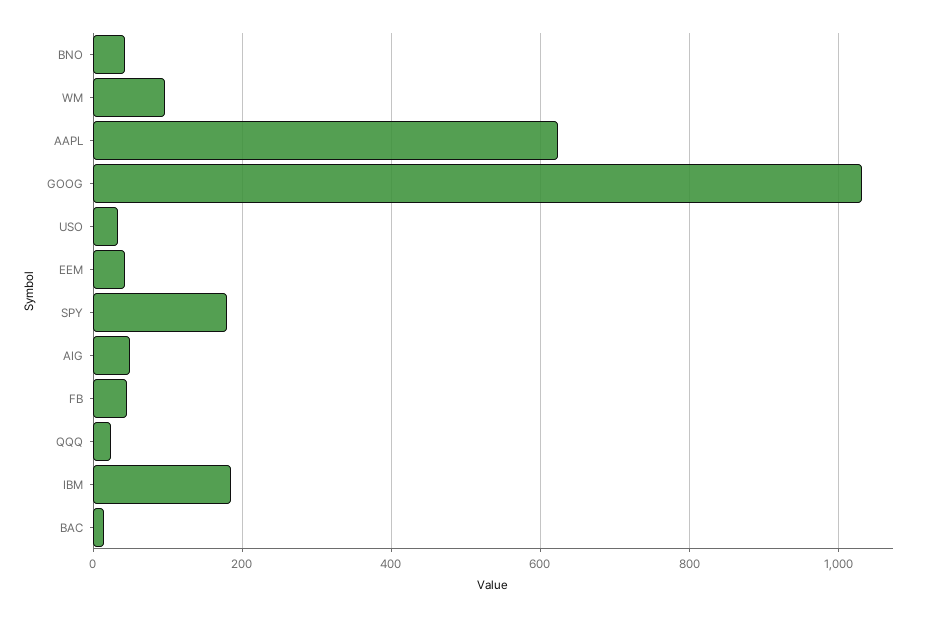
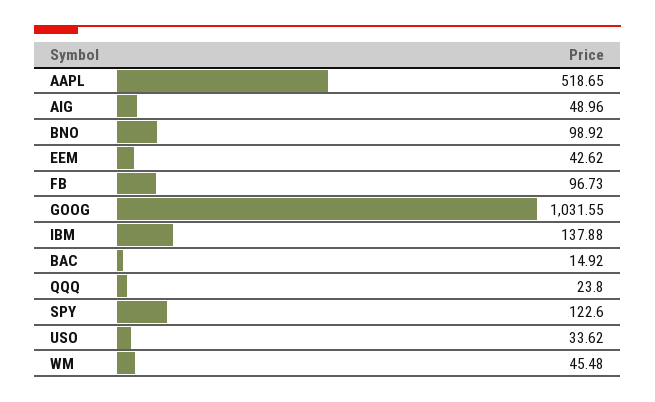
  {
-   "BNO": 40,
+   "BNO": 98.92,
-   "WM": 100,
+   "WM": 45.48,
-   "AAPL": 620,
+   "AAPL": 518.65,
    "GOOG": 1031.55,
    "USO": 33.62,
    "EEM": 42.62,
-   "SPY": 180,
+   "SPY": 122.6,
    "AIG": 48.96,
-   "FB": 40,
+   "FB": 96.73,
    "QQQ": 23.8,
-   "IBM": 180,
+   "IBM": 137.88,
    "BAC": 14.92
  }

